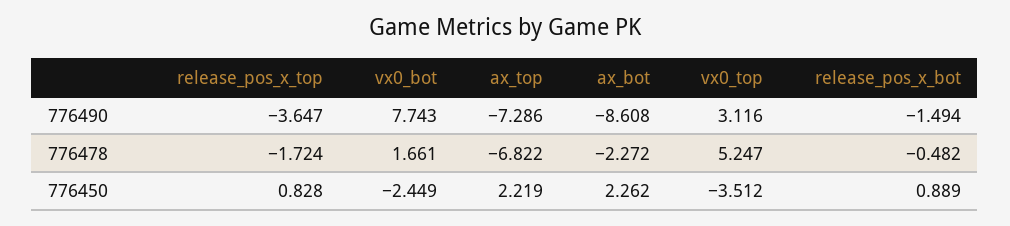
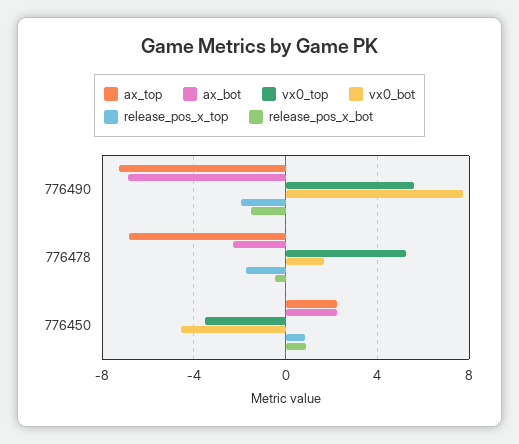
  {
    "release_pos_x_top": {
-     "776490": -3.647,
+     "776490": -2,
      "776478": -1.724,
      "776450": 0.828
    },
    "vx0_bot": {
      "776490": 7.743,
      "776478": 1.661,
-     "776450": -2.449
+     "776450": -4.5
    },
    "ax_top": {
      "776490": -7.286,
      "776478": -6.822,
      "776450": 2.219
    },
    "ax_bot": {
-     "776490": -8.608,
+     "776490": -7,
      "776478": -2.272,
      "776450": 2.262
    },
    "vx0_top": {
-     "776490": 3.116,
+     "776490": 5.5,
      "776478": 5.247,
      "776450": -3.512
    },
    "release_pos_x_bot": {
      "776490": -1.494,
      "776478": -0.482,
      "776450": 0.889
    }
  }

